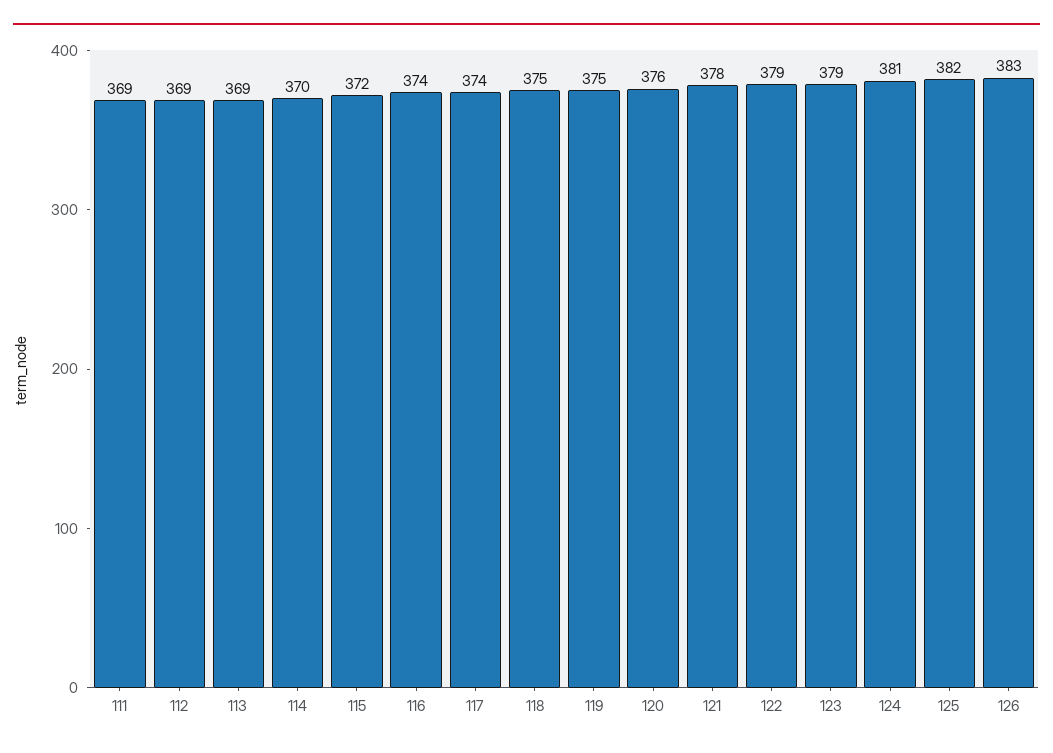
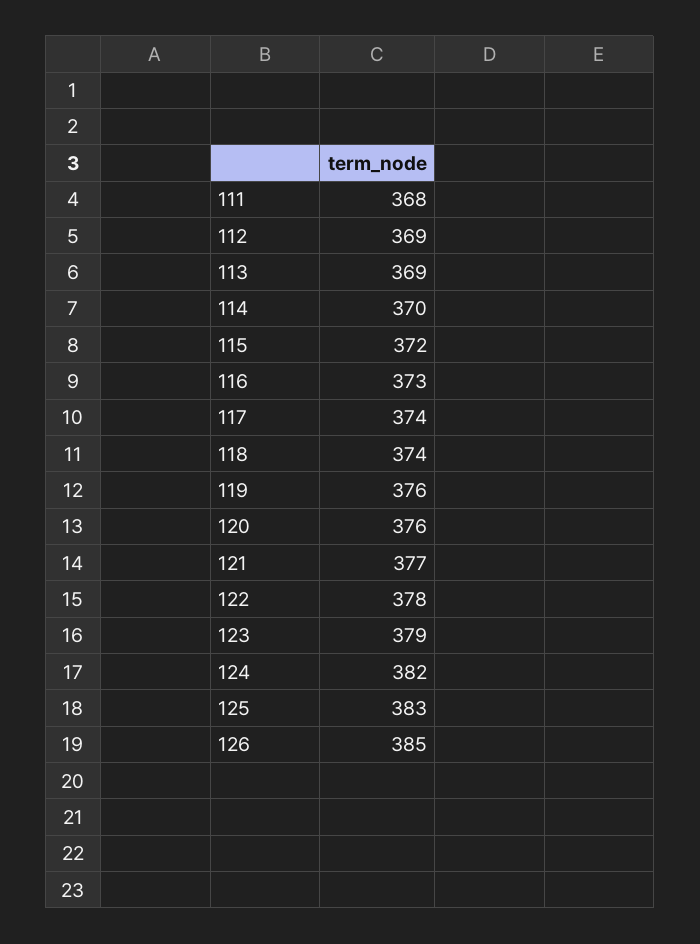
  {
-   "111": 369,
+   "111": 368,
    "112": 369,
    "113": 369,
    "114": 370,
    "115": 372,
-   "116": 374,
+   "116": 373,
    "117": 374,
-   "118": 375,
+   "118": 374,
-   "119": 375,
+   "119": 376,
    "120": 376,
-   "121": 378,
+   "121": 377,
-   "122": 379,
+   "122": 378,
    "123": 379,
-   "124": 381,
+   "124": 382,
-   "125": 382,
+   "125": 383,
-   "126": 383
+   "126": 385
  }

